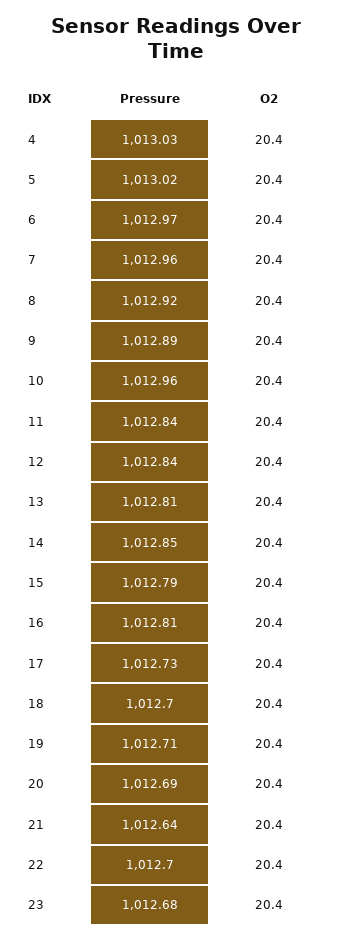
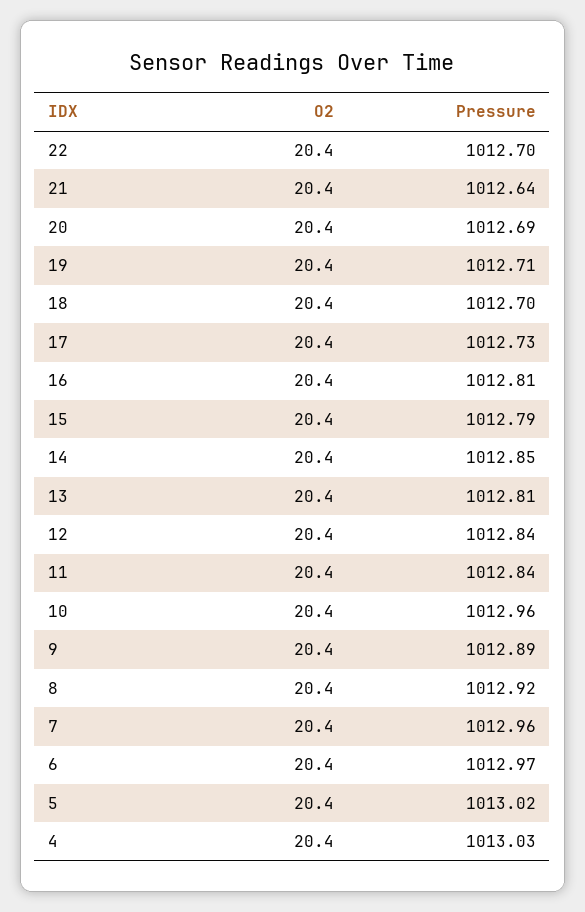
  {
    "Pressure": {
      "4": 1013.03,
      "5": 1013.02,
      "6": 1012.97,
      "7": 1012.96,
      "8": 1012.92,
      "9": 1012.89,
      "10": 1012.96,
      "11": 1012.84,
      "12": 1012.84,
      "13": 1012.81,
      "14": 1012.85,
      "15": 1012.79,
      "16": 1012.81,
      "17": 1012.73,
      "18": 1012.7,
      "19": 1012.71,
      "20": 1012.69,
      "21": 1012.64,
-     "22": 1012.7,
+     "22": 1012.7
-     "23": 1012.68
    },
    "O2": {
      "4": 20.4,
      "5": 20.4,
      "6": 20.4,
      "7": 20.4,
      "8": 20.4,
      "9": 20.4,
      "10": 20.4,
      "11": 20.4,
      "12": 20.4,
      "13": 20.4,
      "14": 20.4,
      "15": 20.4,
      "16": 20.4,
      "17": 20.4,
      "18": 20.4,
      "19": 20.4,
      "20": 20.4,
      "21": 20.4,
-     "22": 20.4,
+     "22": 20.4
-     "23": 20.4
    }
  }

